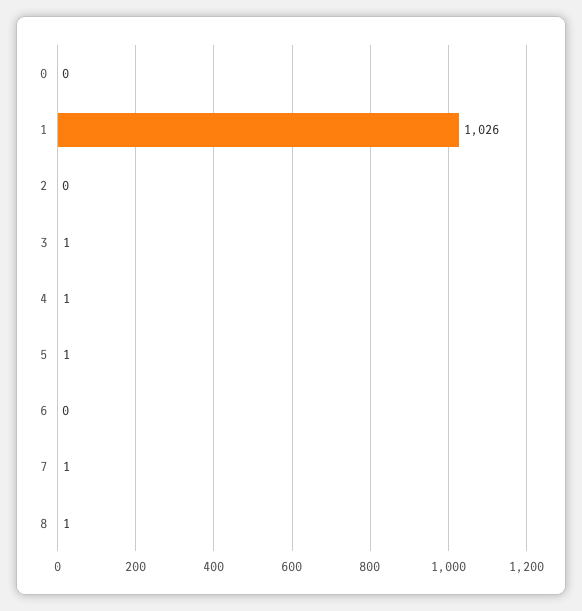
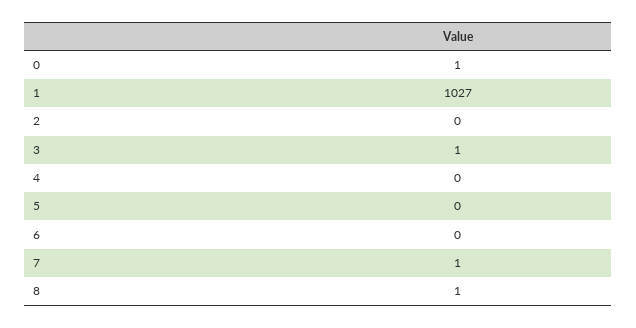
  {
-   "0": 0,
+   "0": 1,
-   "1": 1026,
+   "1": 1027,
    "2": 0,
    "3": 1,
-   "4": 1,
+   "4": 0,
-   "5": 1,
+   "5": 0,
    "6": 0,
    "7": 1,
    "8": 1
  }

